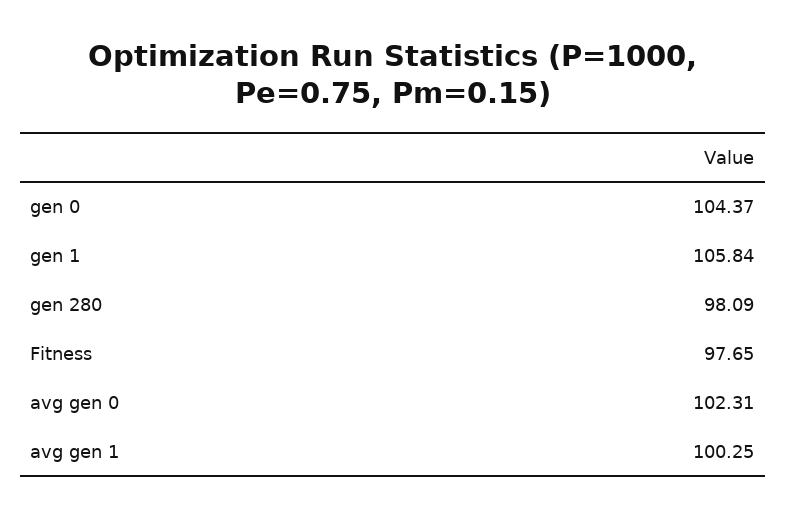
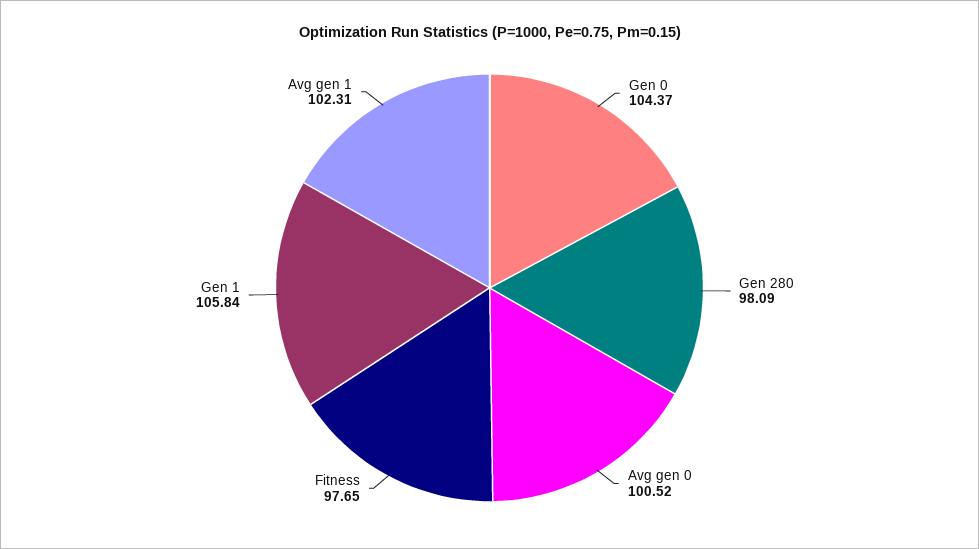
  {
    "gen 0": 104.37,
    "gen 1": 105.84,
    "gen 280": 98.09,
    "Fitness": 97.65,
-   "avg gen 0": 102.31,
+   "avg gen 0": 100.52,
-   "avg gen 1": 100.25
+   "avg gen 1": 102.31
  }

